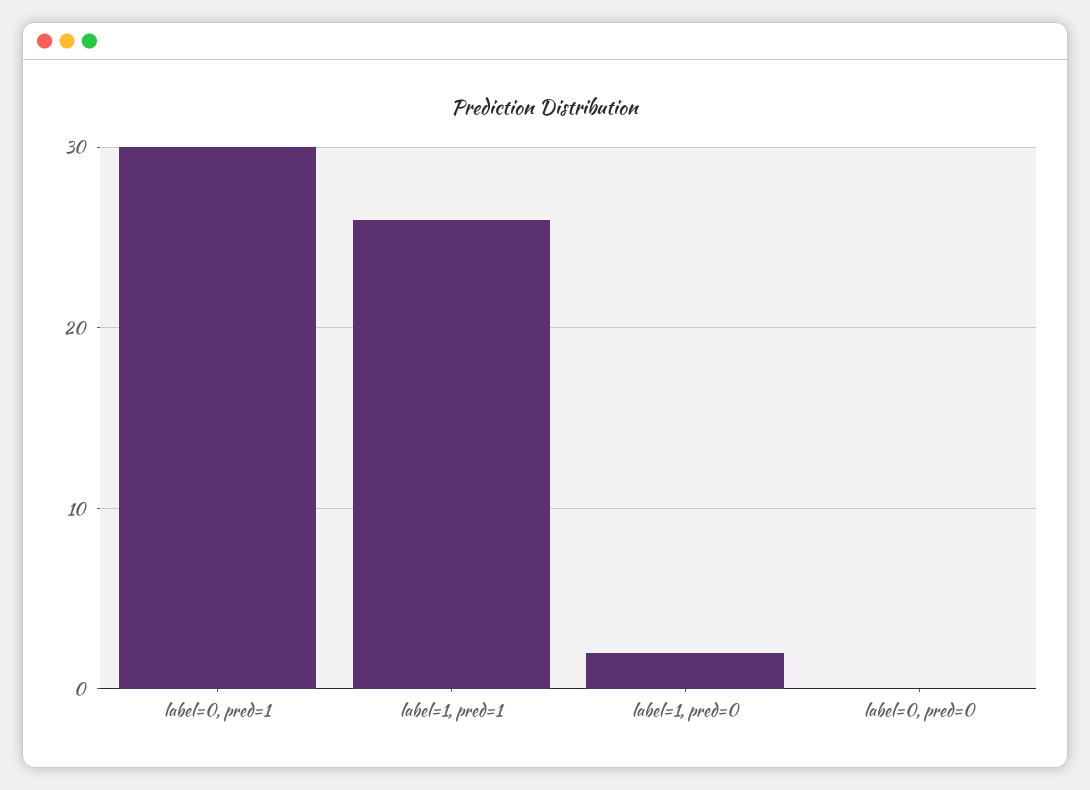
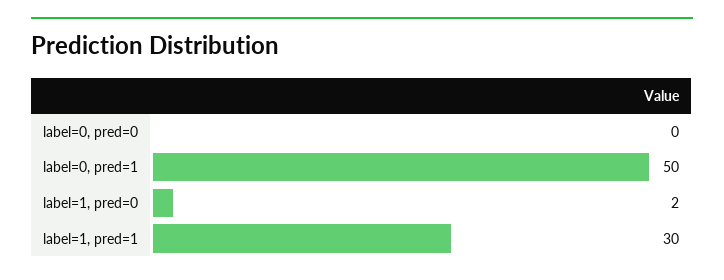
  {
-   "label=0, pred=1": 30,
+   "label=0, pred=1": 50,
-   "label=1, pred=1": 26,
+   "label=1, pred=1": 30,
    "label=1, pred=0": 2,
    "label=0, pred=0": 0
  }

